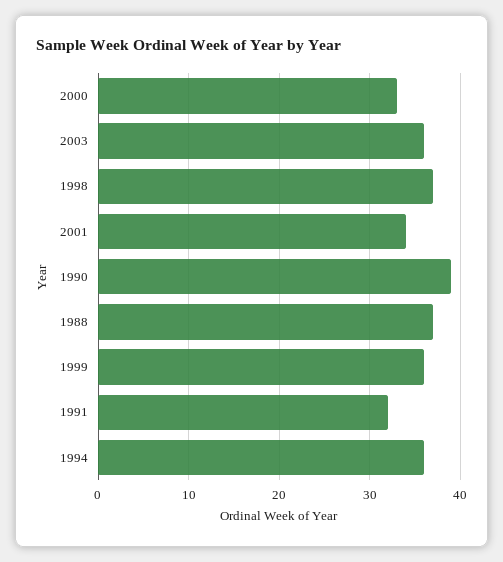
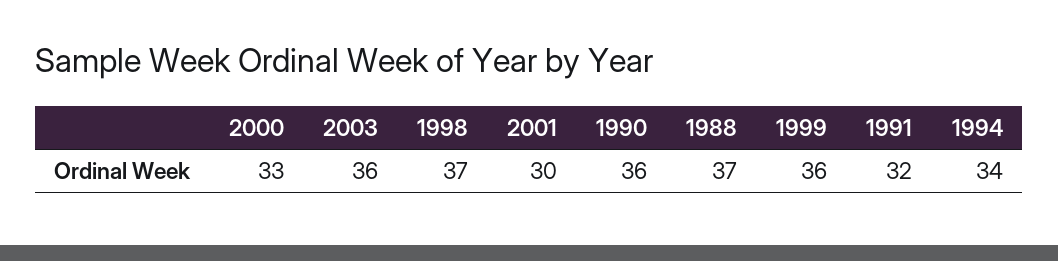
  {
    "2000": 33,
    "2003": 36,
    "1998": 37,
-   "2001": 34,
+   "2001": 30,
-   "1990": 39,
+   "1990": 36,
    "1988": 37,
    "1999": 36,
    "1991": 32,
-   "1994": 36
+   "1994": 34
  }

